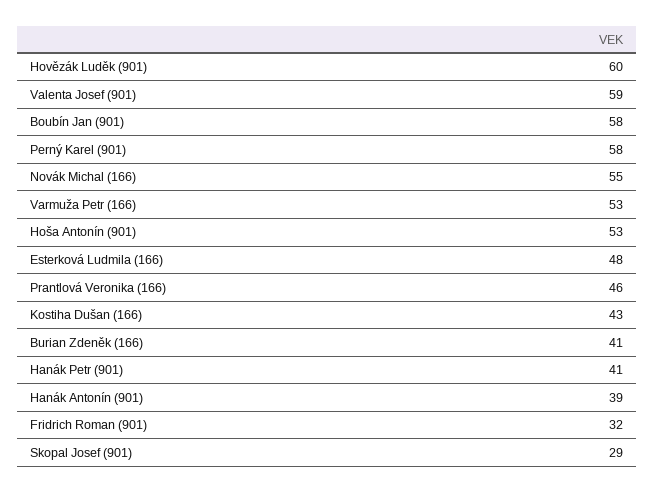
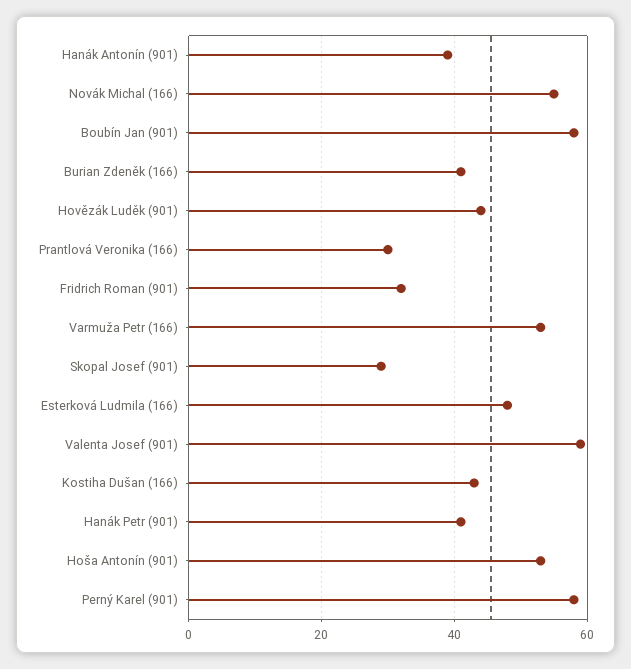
  {
-   "Hovězák Luděk (901)": 60,
+   "Hovězák Luděk (901)": 45,
    "Valenta Josef (901)": 59,
    "Boubín Jan (901)": 58,
    "Perný Karel (901)": 58,
    "Novák Michal (166)": 55,
    "Varmuža Petr (166)": 53,
    "Hoša Antonín (901)": 53,
    "Esterková Ludmila (166)": 48,
-   "Prantlová Veronika (166)": 46,
+   "Prantlová Veronika (166)": 30,
    "Kostiha Dušan (166)": 43,
    "Burian Zdeněk (166)": 41,
    "Hanák Petr (901)": 41,
    "Hanák Antonín (901)": 39,
    "Fridrich Roman (901)": 32,
    "Skopal Josef (901)": 29
  }

